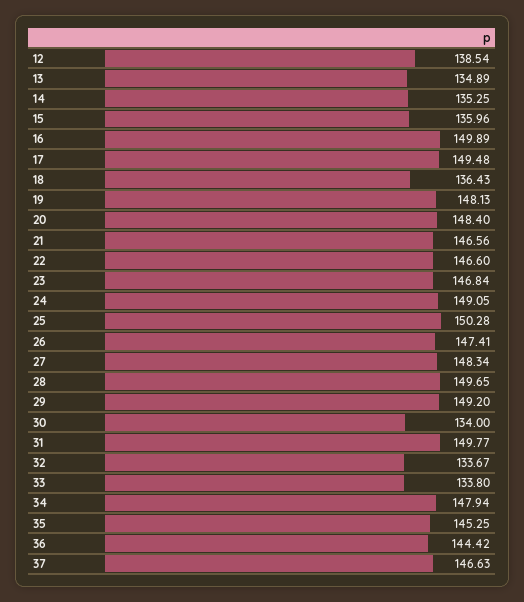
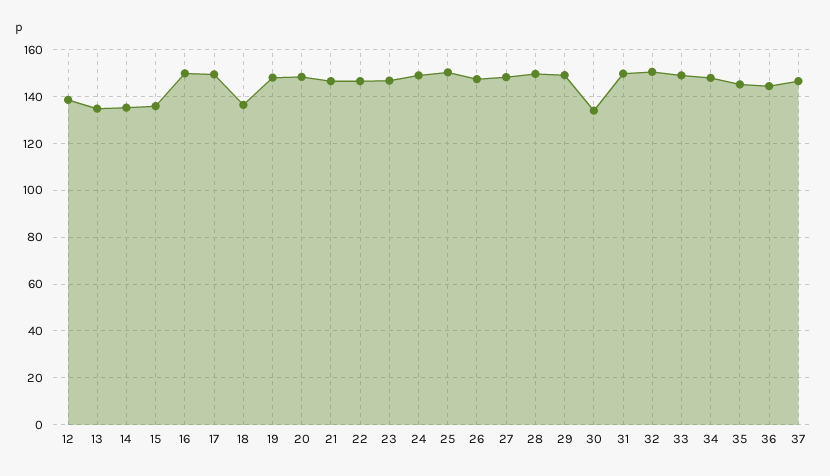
  {
    "12": 138.54,
    "13": 134.89,
    "14": 135.25,
    "15": 135.96,
    "16": 149.89,
    "17": 149.48,
    "18": 136.43,
    "19": 148.13,
    "20": 148.4,
    "21": 146.56,
    "22": 146.6,
    "23": 146.84,
    "24": 149.05,
    "25": 150.28,
    "26": 147.41,
    "27": 148.34,
    "28": 149.65,
    "29": 149.2,
    "30": 134,
    "31": 149.77,
-   "32": 133.67,
+   "32": 150,
-   "33": 133.8,
+   "33": 150,
    "34": 147.94,
    "35": 145.25,
    "36": 144.42,
    "37": 146.63
  }

